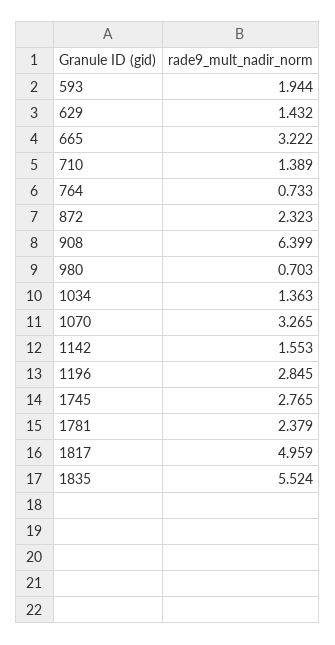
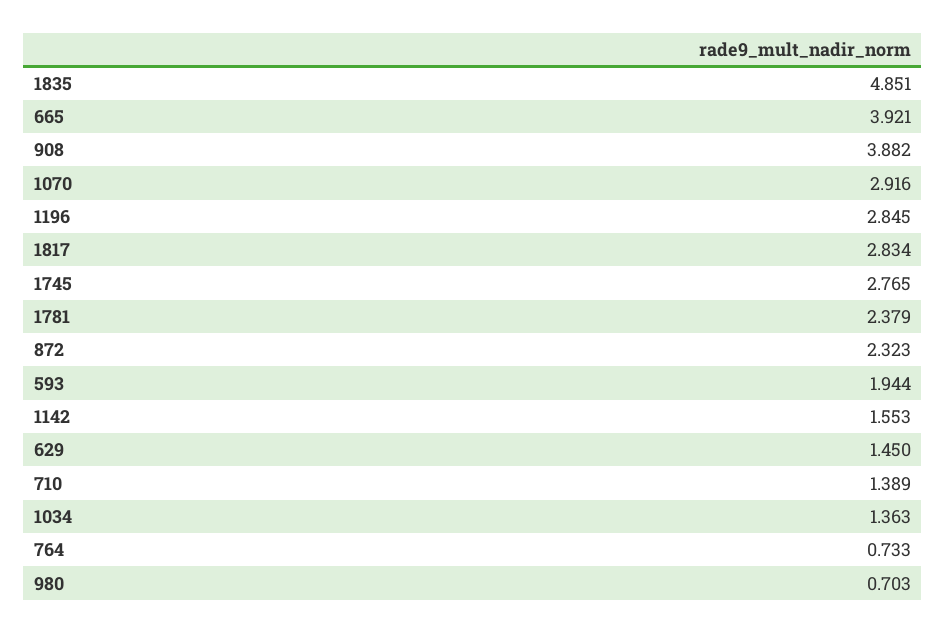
  {
    "593": 1.944,
-   "629": 1.432,
+   "629": 1.45,
-   "665": 3.222,
+   "665": 3.921,
    "710": 1.389,
    "764": 0.733,
    "872": 2.323,
-   "908": 6.399,
+   "908": 3.882,
    "980": 0.703,
    "1034": 1.363,
-   "1070": 3.265,
+   "1070": 2.916,
    "1142": 1.553,
    "1196": 2.845,
    "1745": 2.765,
    "1781": 2.379,
-   "1817": 4.959,
+   "1817": 2.834,
-   "1835": 5.524
+   "1835": 4.851
  }

